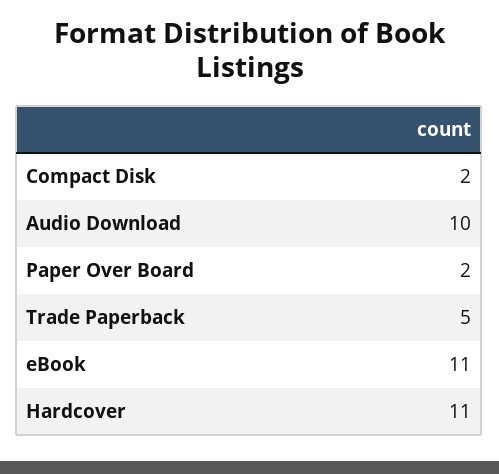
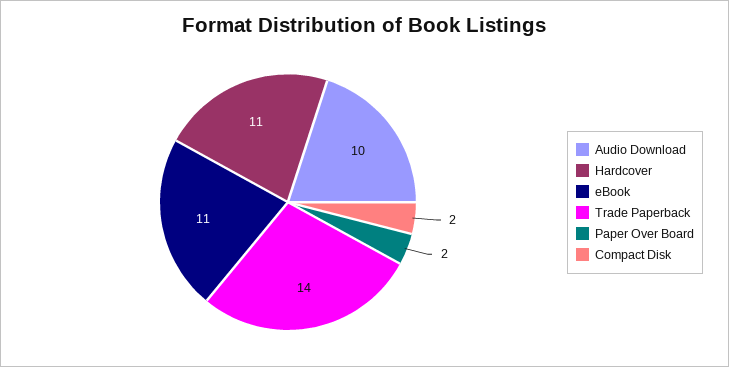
  {
    "Compact Disk": 2,
    "Audio Download": 10,
    "Paper Over Board": 2,
-   "Trade Paperback": 5,
+   "Trade Paperback": 14,
    "eBook": 11,
    "Hardcover": 11
  }

